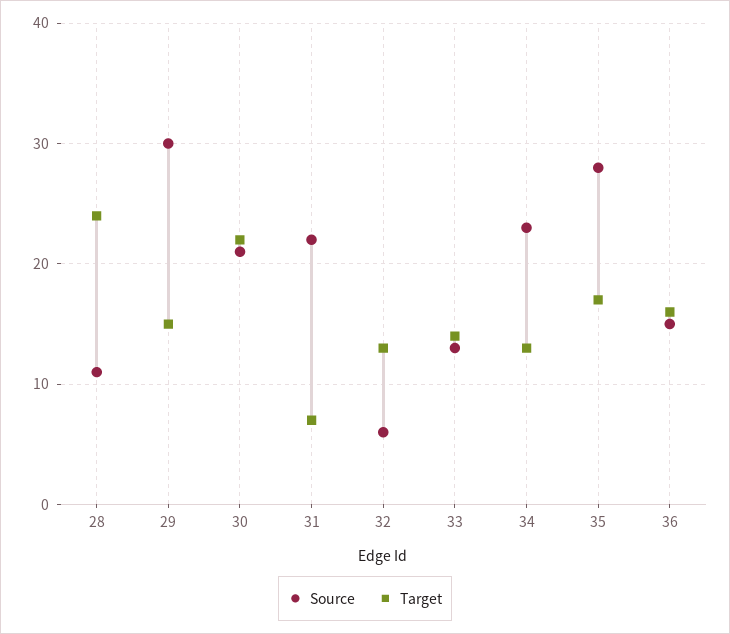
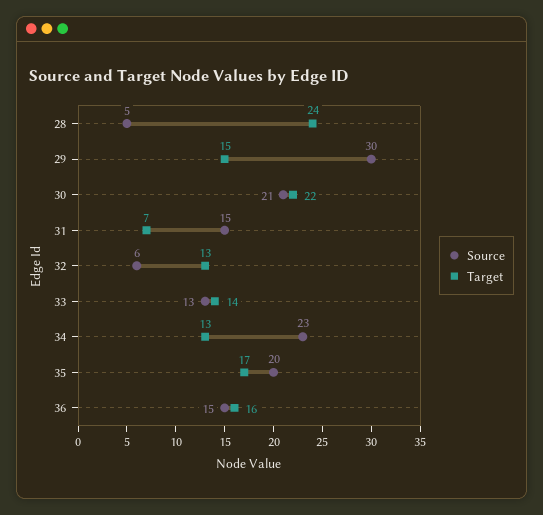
  {
    "Source": {
-     "28": 11,
+     "28": 5,
      "29": 30,
      "30": 21,
-     "31": 22,
+     "31": 15,
      "32": 6,
      "33": 13,
      "34": 23,
-     "35": 28,
+     "35": 20,
      "36": 15
    },
    "Target": {
      "28": 24,
      "29": 15,
      "30": 22,
      "31": 7,
      "32": 13,
      "33": 14,
      "34": 13,
      "35": 17,
      "36": 16
    }
  }

